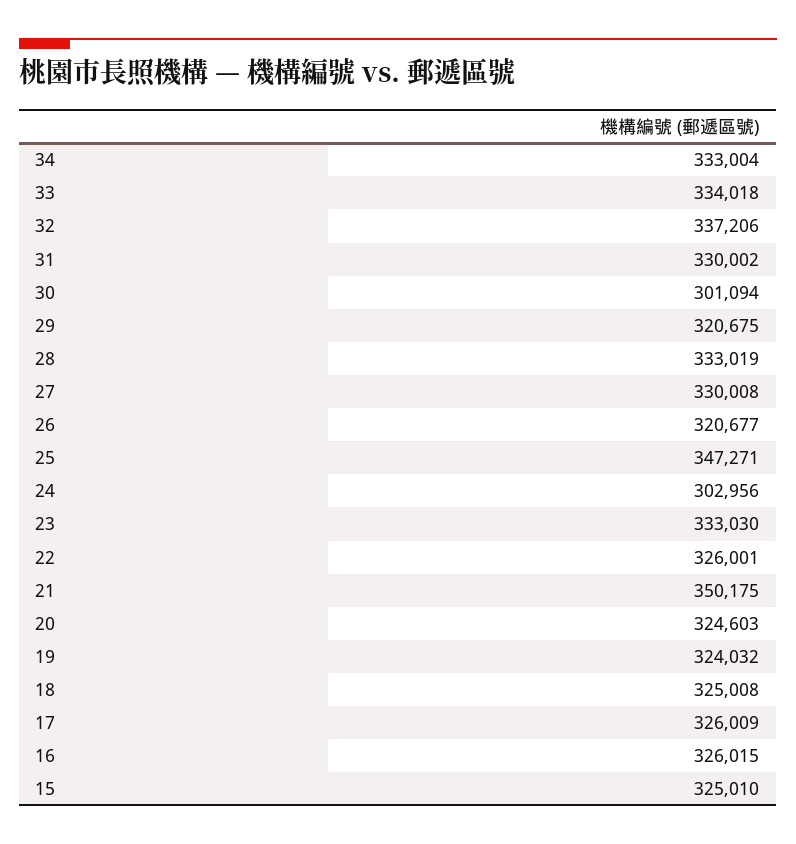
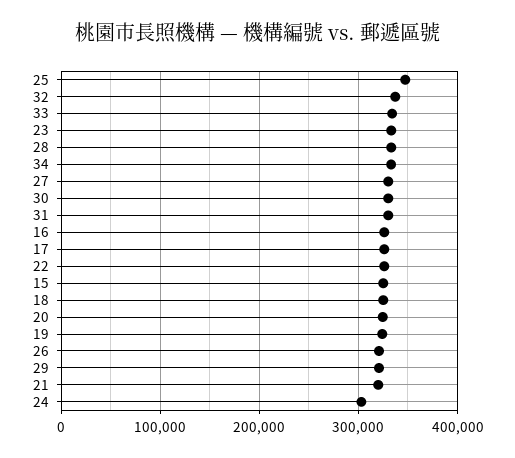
  {
    "34": 333004,
    "33": 334018,
    "32": 337206,
    "31": 330002,
-   "30": 301094,
+   "30": 330000,
    "29": 320675,
    "28": 333019,
    "27": 330008,
    "26": 320677,
    "25": 347271,
    "24": 302956,
    "23": 333030,
    "22": 326001,
-   "21": 350175,
+   "21": 320000,
    "20": 324603,
    "19": 324032,
    "18": 325008,
    "17": 326009,
    "16": 326015,
    "15": 325010
  }

